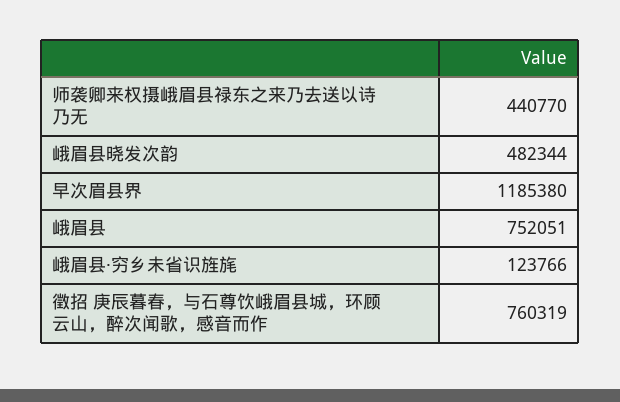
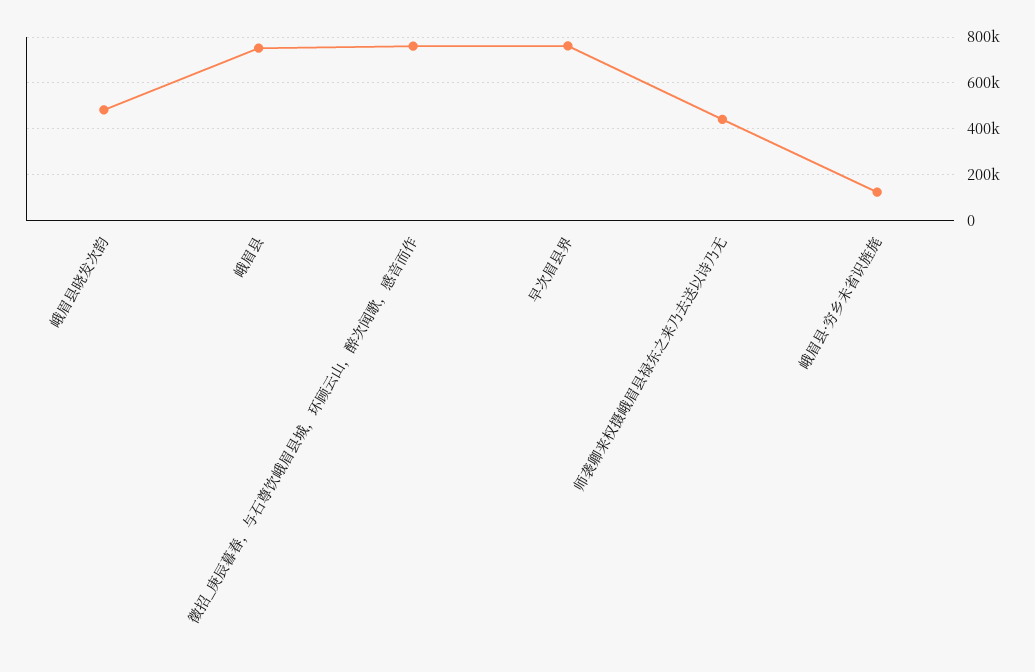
  {
    "师袭卿来权摄峨眉县禄东之来乃去送以诗乃无": 440770,
    "峨眉县晓发次韵": 482344,
-   "早次眉县界": 1185380,
+   "早次眉县界": 750000,
    "峨眉县": 752051,
    "峨眉县·穷乡未省识旌旄": 123766,
    "徵招 庚辰暮春，与石尊饮峨眉县城，环顾云山，醉次闻歌，感音而作": 760319
  }

